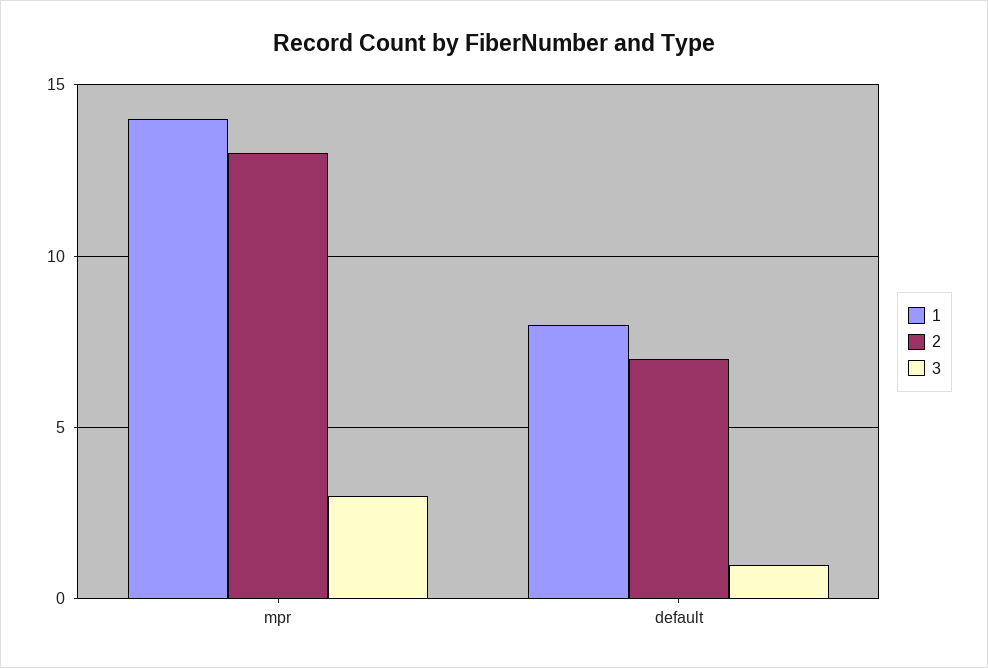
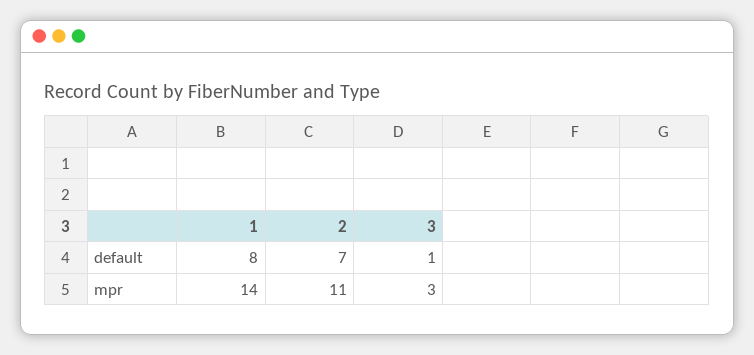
  {
    "1": {
      "mpr": 14,
      "default": 8
    },
    "2": {
-     "mpr": 13,
+     "mpr": 11,
      "default": 7
    },
    "3": {
      "mpr": 3,
      "default": 1
    }
  }

